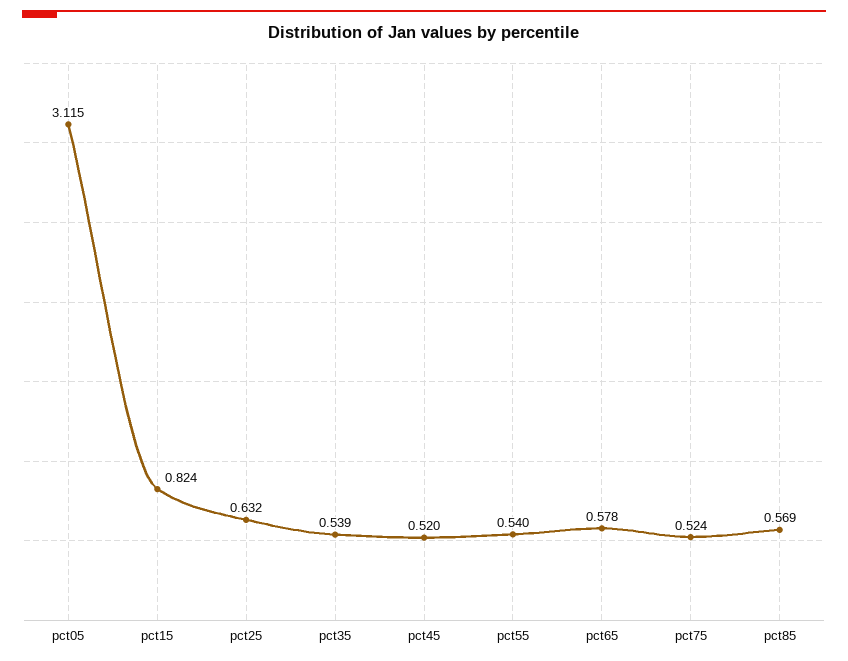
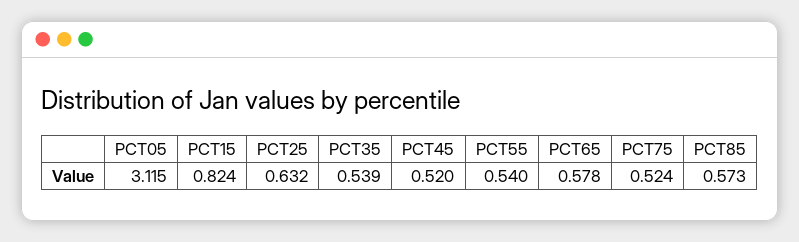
  {
    "pct05": 3.115,
    "pct15": 0.824,
    "pct25": 0.632,
    "pct35": 0.539,
    "pct45": 0.52,
    "pct55": 0.54,
    "pct65": 0.578,
    "pct75": 0.524,
-   "pct85": 0.569
+   "pct85": 0.573
  }

